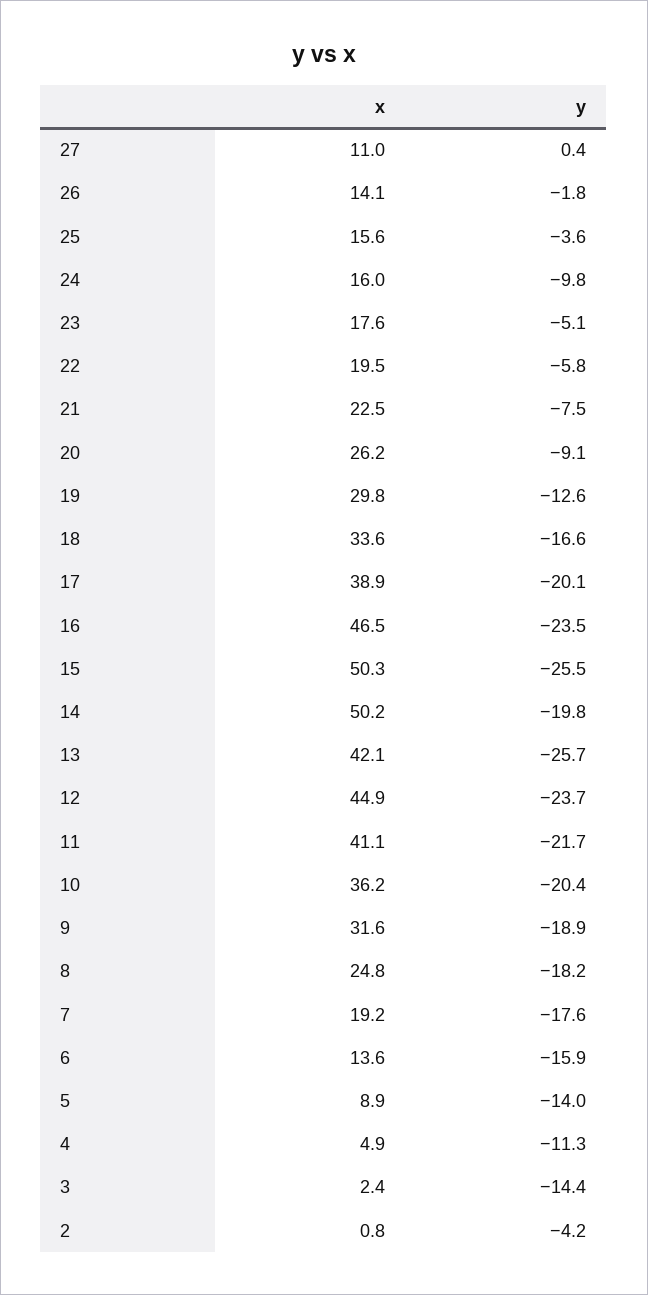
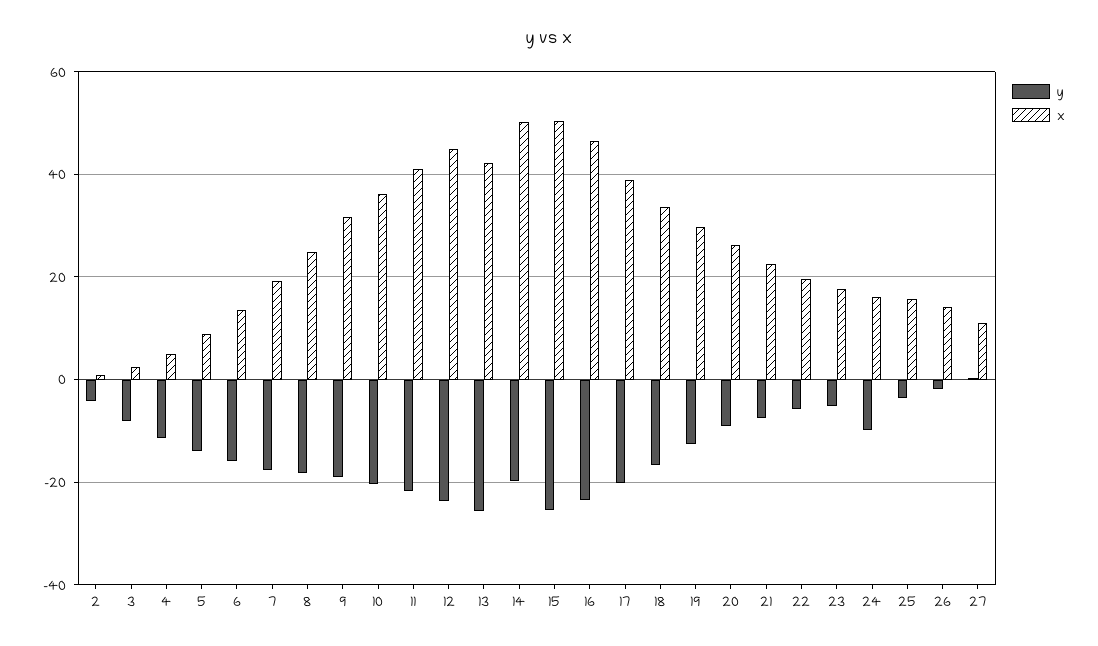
  {
    "x": {
      "27": 11,
      "26": 14.1,
      "25": 15.6,
      "24": 16,
      "23": 17.6,
      "22": 19.5,
      "21": 22.5,
      "20": 26.2,
      "19": 29.8,
      "18": 33.6,
      "17": 38.9,
      "16": 46.5,
      "15": 50.3,
      "14": 50.2,
      "13": 42.1,
      "12": 44.9,
      "11": 41.1,
      "10": 36.2,
      "9": 31.6,
      "8": 24.8,
      "7": 19.2,
      "6": 13.6,
      "5": 8.9,
      "4": 4.9,
      "3": 2.4,
      "2": 0.8
    },
    "y": {
      "27": 0.4,
      "26": -1.8,
      "25": -3.6,
      "24": -9.8,
      "23": -5.1,
      "22": -5.8,
      "21": -7.5,
      "20": -9.1,
      "19": -12.6,
      "18": -16.6,
      "17": -20.1,
      "16": -23.5,
      "15": -25.5,
      "14": -19.8,
      "13": -25.7,
      "12": -23.7,
      "11": -21.7,
      "10": -20.4,
      "9": -18.9,
      "8": -18.2,
      "7": -17.6,
      "6": -15.9,
      "5": -14,
      "4": -11.3,
-     "3": -14.4,
+     "3": -8,
      "2": -4.2
    }
  }

